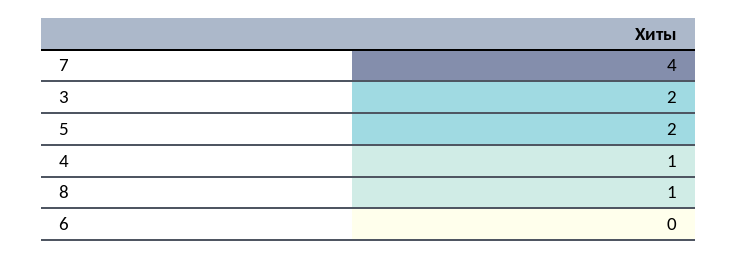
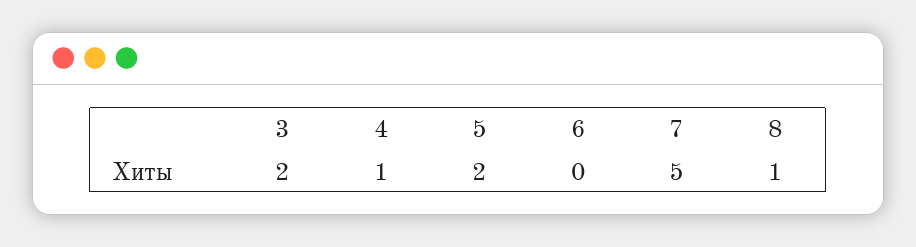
  {
-   "7": 4,
+   "7": 5,
    "3": 2,
    "5": 2,
    "4": 1,
    "8": 1,
    "6": 0
  }

